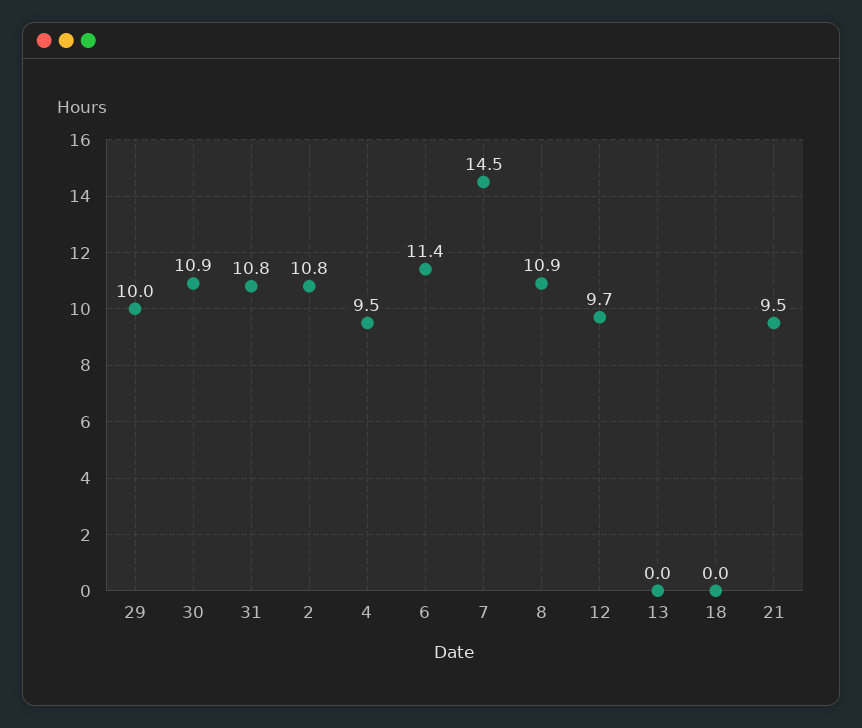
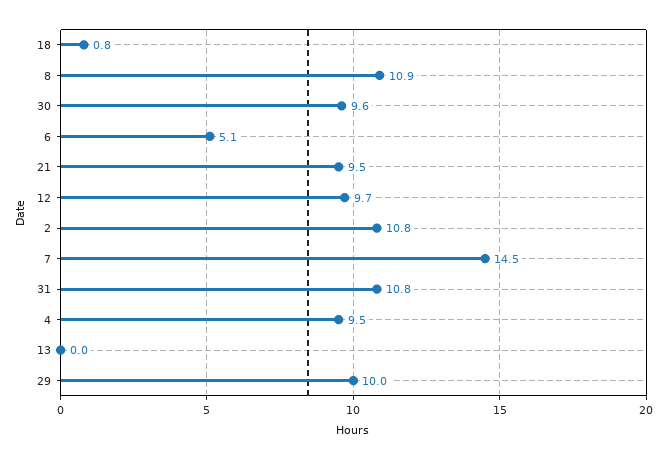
  {
    "29": 10,
-   "30": 10.9,
+   "30": 9.6,
    "31": 10.8,
    "2": 10.8,
    "4": 9.5,
-   "6": 11.4,
+   "6": 5.1,
    "7": 14.5,
    "8": 10.9,
    "12": 9.7,
    "13": 0,
-   "18": 0,
+   "18": 0.8,
    "21": 9.5
  }

